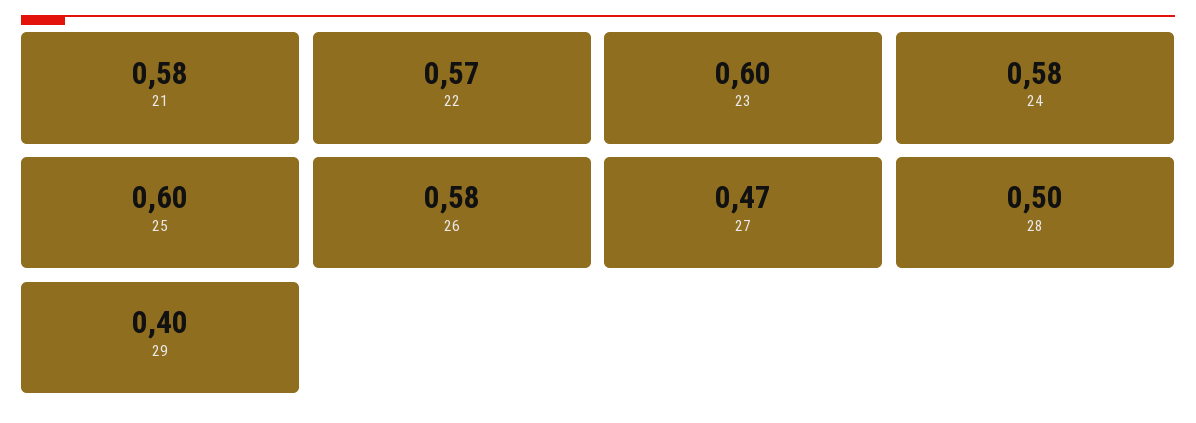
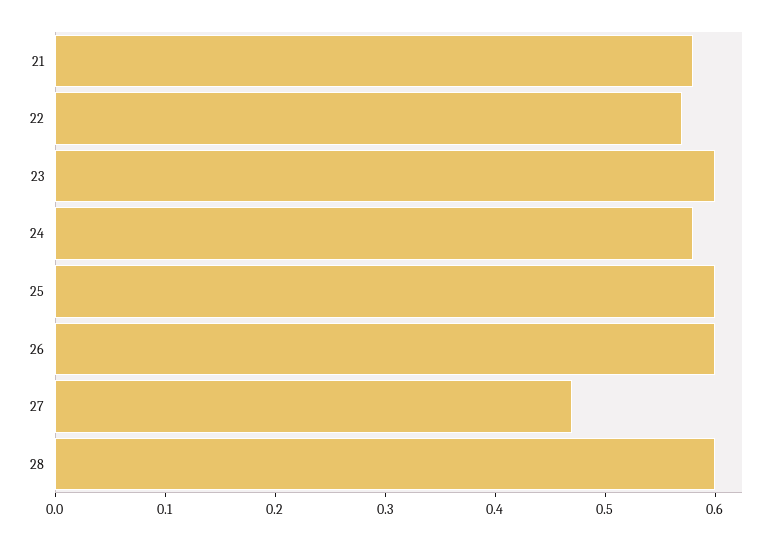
  {
    "21": 0.58,
    "22": 0.57,
    "23": 0.6,
    "24": 0.58,
    "25": 0.6,
-   "26": 0.58,
+   "26": 0.6,
    "27": 0.47,
-   "28": 0.5,
+   "28": 0.6
-   "29": 0.4
  }

